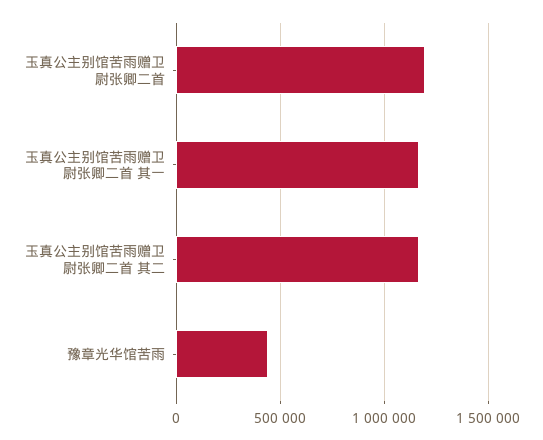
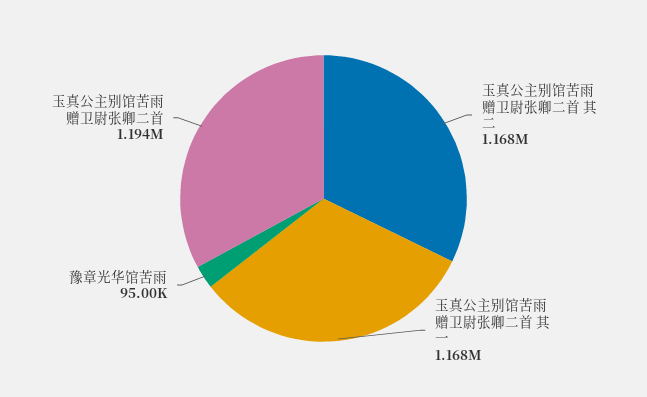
  {
    "玉真公主别馆苦雨赠卫尉张卿二首": 1194000,
    "玉真公主别馆苦雨赠卫尉张卿二首 其一": 1168000,
    "玉真公主别馆苦雨赠卫尉张卿二首 其二": 1168000,
-   "豫章光华馆苦雨": 450000
+   "豫章光华馆苦雨": 95000
  }

